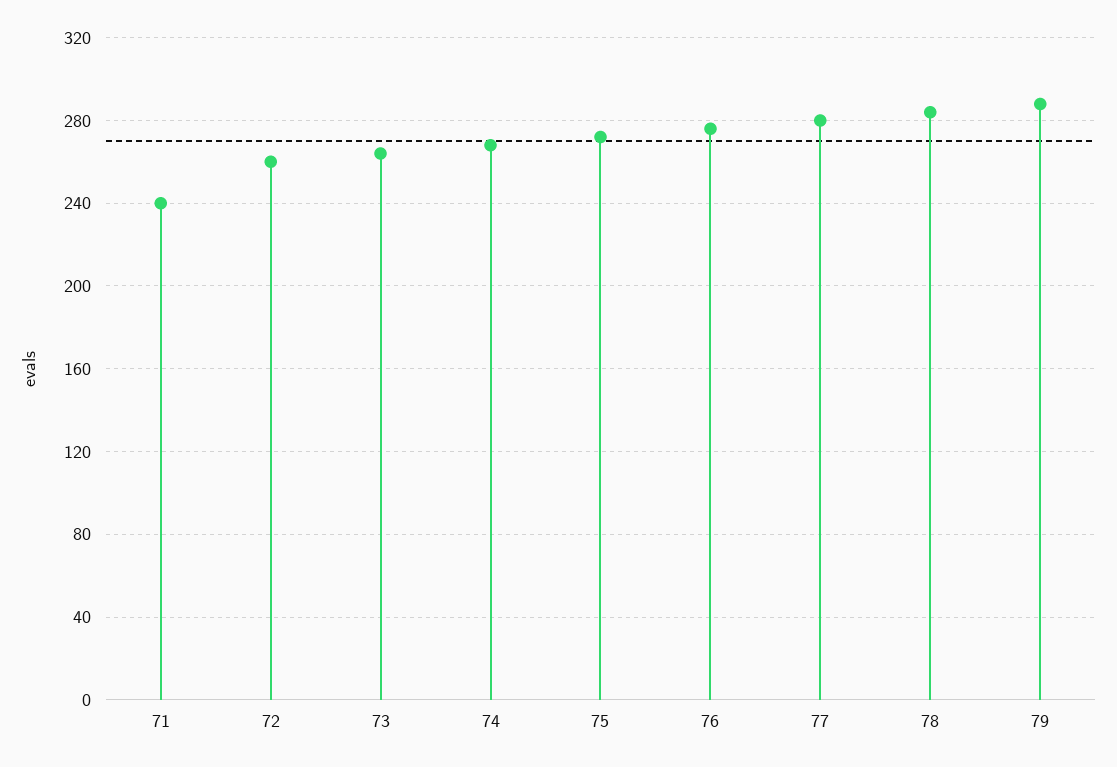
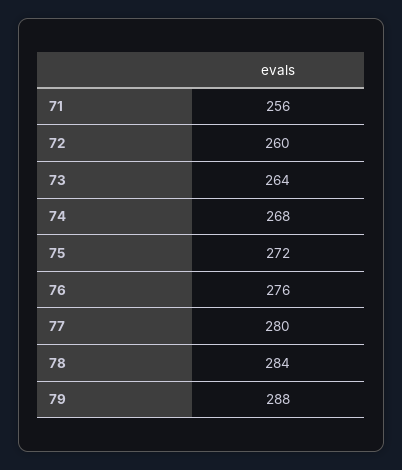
  {
-   "71": 240,
+   "71": 256,
    "72": 260,
    "73": 264,
    "74": 268,
    "75": 272,
    "76": 276,
    "77": 280,
    "78": 284,
    "79": 288
  }

